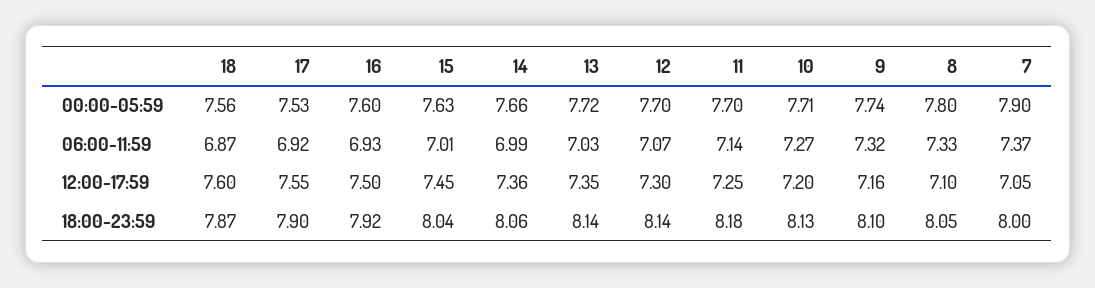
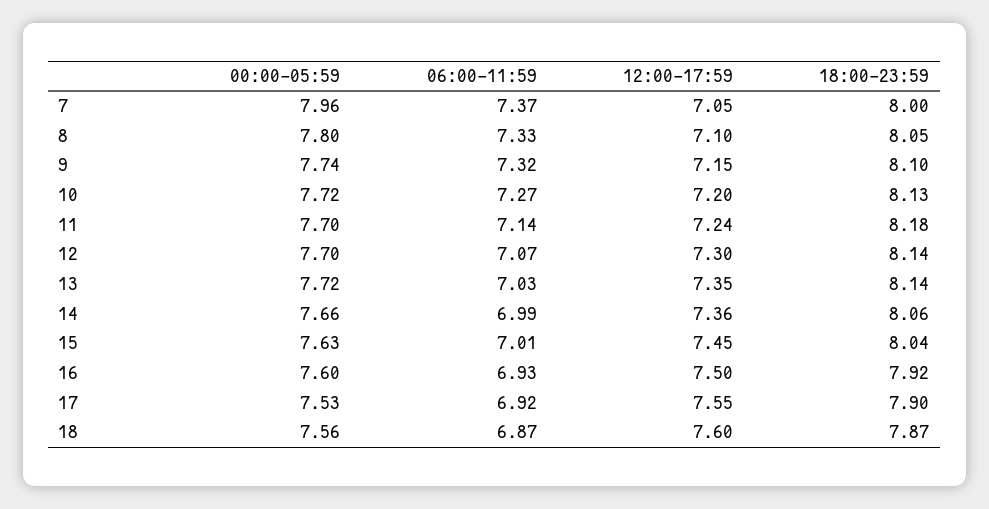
  {
    "18": {
      "00:00-05:59": 7.56,
      "06:00-11:59": 6.87,
      "12:00-17:59": 7.6,
      "18:00-23:59": 7.87
    },
    "17": {
      "00:00-05:59": 7.53,
      "06:00-11:59": 6.92,
      "12:00-17:59": 7.55,
      "18:00-23:59": 7.9
    },
    "16": {
      "00:00-05:59": 7.6,
      "06:00-11:59": 6.93,
      "12:00-17:59": 7.5,
      "18:00-23:59": 7.92
    },
    "15": {
      "00:00-05:59": 7.63,
      "06:00-11:59": 7.01,
      "12:00-17:59": 7.45,
      "18:00-23:59": 8.04
    },
    "14": {
      "00:00-05:59": 7.66,
      "06:00-11:59": 6.99,
      "12:00-17:59": 7.36,
      "18:00-23:59": 8.06
    },
    "13": {
      "00:00-05:59": 7.72,
      "06:00-11:59": 7.03,
      "12:00-17:59": 7.35,
      "18:00-23:59": 8.14
    },
    "12": {
      "00:00-05:59": 7.7,
      "06:00-11:59": 7.07,
      "12:00-17:59": 7.3,
      "18:00-23:59": 8.14
    },
    "11": {
      "00:00-05:59": 7.7,
      "06:00-11:59": 7.14,
-     "12:00-17:59": 7.25,
+     "12:00-17:59": 7.24,
      "18:00-23:59": 8.18
    },
    "10": {
-     "00:00-05:59": 7.71,
+     "00:00-05:59": 7.72,
      "06:00-11:59": 7.27,
      "12:00-17:59": 7.2,
      "18:00-23:59": 8.13
    },
    "9": {
      "00:00-05:59": 7.74,
      "06:00-11:59": 7.32,
-     "12:00-17:59": 7.16,
+     "12:00-17:59": 7.15,
      "18:00-23:59": 8.1
    },
    "8": {
      "00:00-05:59": 7.8,
      "06:00-11:59": 7.33,
      "12:00-17:59": 7.1,
      "18:00-23:59": 8.05
    },
    "7": {
-     "00:00-05:59": 7.9,
+     "00:00-05:59": 7.96,
      "06:00-11:59": 7.37,
      "12:00-17:59": 7.05,
      "18:00-23:59": 8
    }
  }

